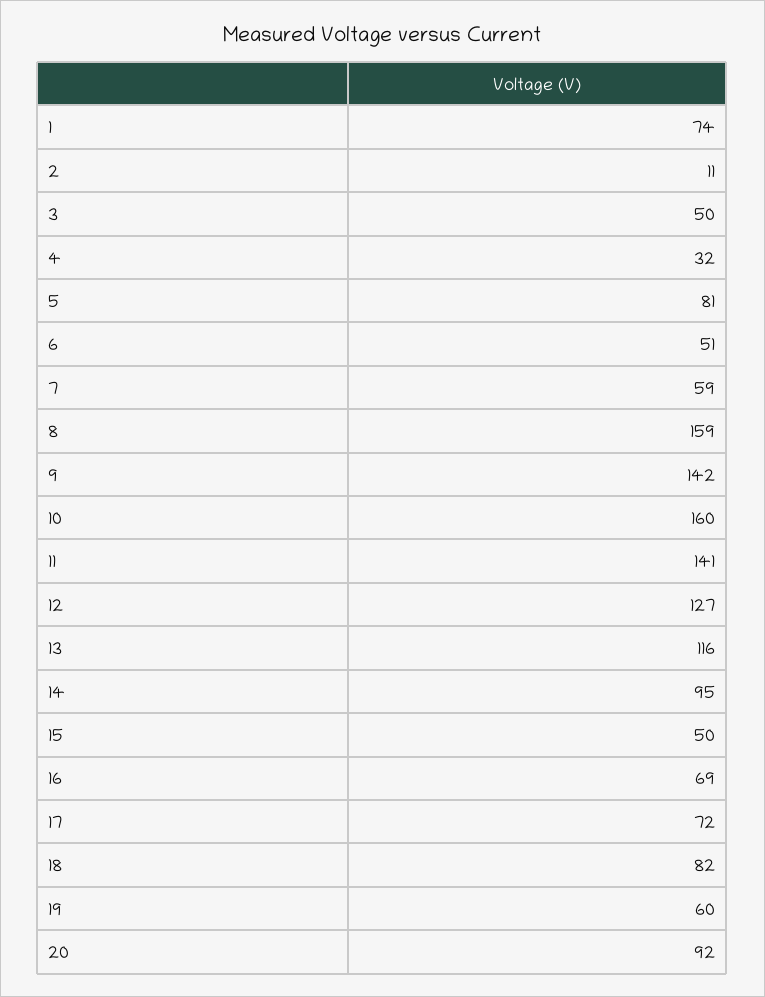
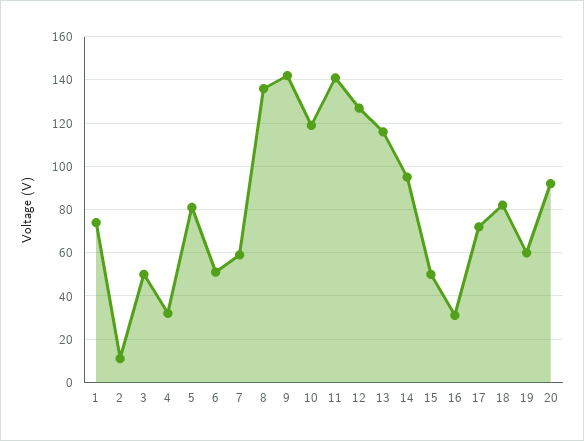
  {
    "1": 74,
    "2": 11,
    "3": 50,
    "4": 32,
    "5": 81,
    "6": 51,
    "7": 59,
-   "8": 159,
+   "8": 135,
    "9": 142,
-   "10": 160,
+   "10": 120,
    "11": 141,
    "12": 127,
    "13": 116,
    "14": 95,
    "15": 50,
-   "16": 69,
+   "16": 30,
    "17": 72,
    "18": 82,
    "19": 60,
    "20": 92
  }

